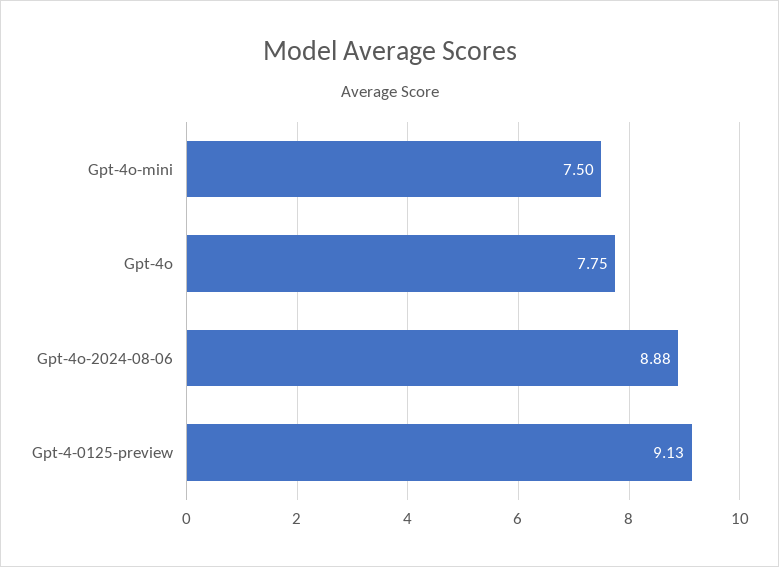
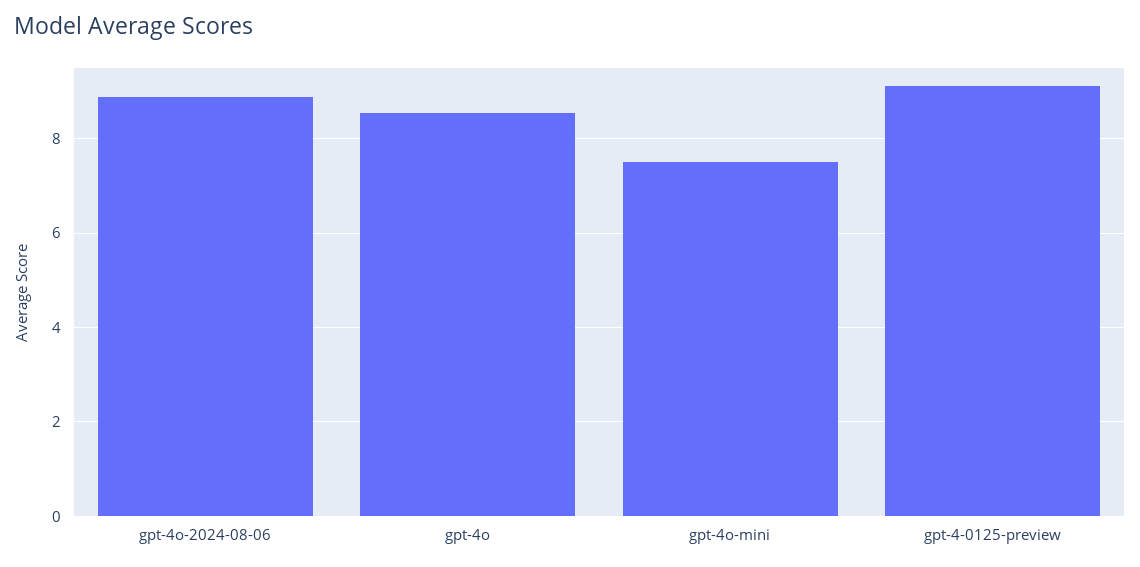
  {
    "Gpt-4o-mini": 7.5,
-   "Gpt-4o": 7.75,
+   "Gpt-4o": 8.6,
    "Gpt-4o-2024-08-06": 8.88,
    "Gpt-4-0125-preview": 9.13
  }

